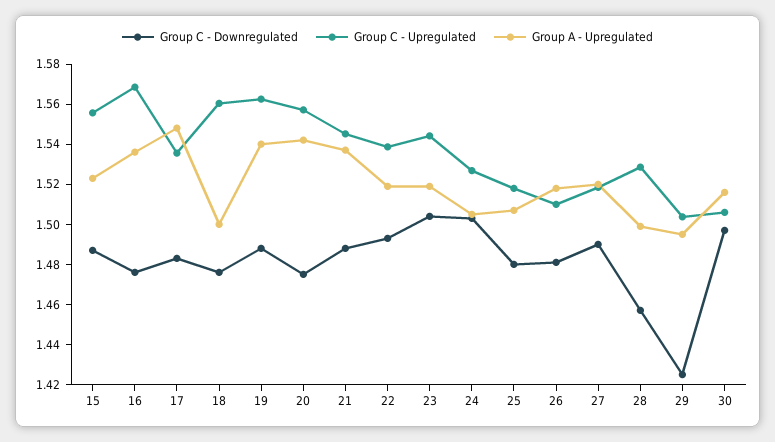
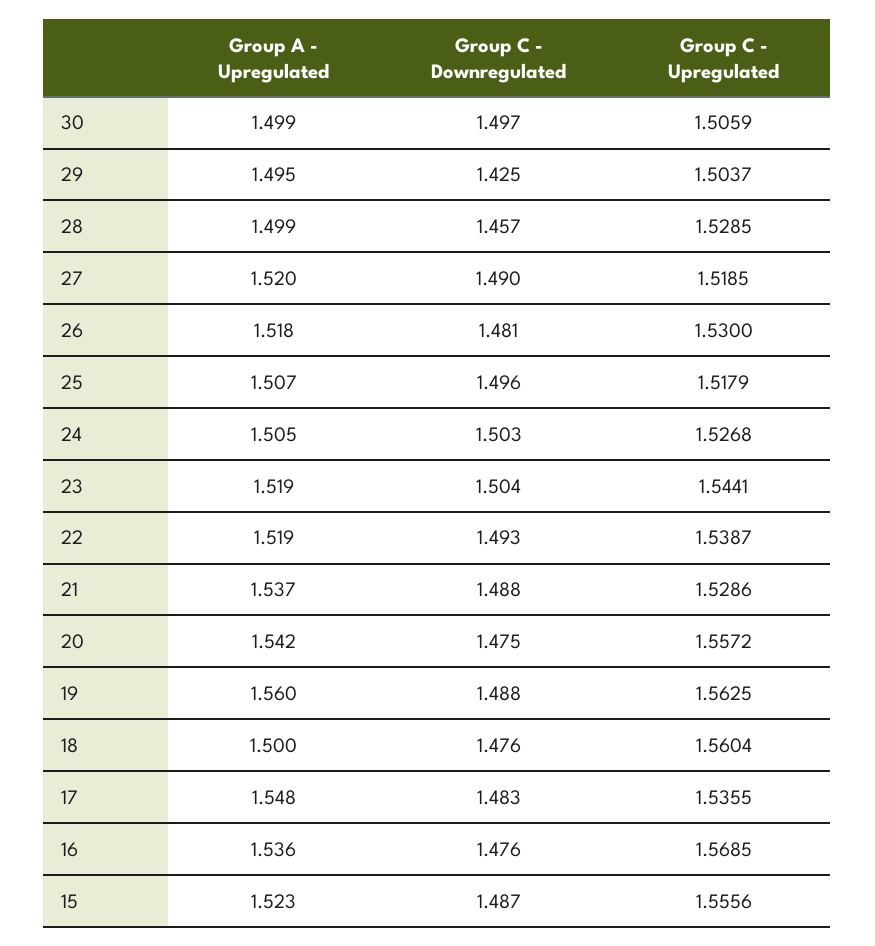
  {
    "Group C - Downregulated": {
      "15": 1.487,
      "16": 1.476,
      "17": 1.483,
      "18": 1.476,
      "19": 1.488,
      "20": 1.475,
      "21": 1.488,
      "22": 1.493,
      "23": 1.504,
      "24": 1.503,
-     "25": 1.48,
+     "25": 1.496,
      "26": 1.481,
      "27": 1.49,
      "28": 1.457,
      "29": 1.425,
      "30": 1.497
    },
    "Group C - Upregulated": {
      "15": 1.5556,
      "16": 1.5685,
      "17": 1.5355,
      "18": 1.5604,
      "19": 1.5625,
      "20": 1.5572,
-     "21": 1.545,
+     "21": 1.5286,
      "22": 1.5387,
      "23": 1.5441,
      "24": 1.5268,
      "25": 1.5179,
-     "26": 1.51,
+     "26": 1.53,
      "27": 1.5185,
      "28": 1.5285,
      "29": 1.5037,
      "30": 1.5059
    },
    "Group A - Upregulated": {
      "15": 1.523,
      "16": 1.536,
      "17": 1.548,
      "18": 1.5,
-     "19": 1.54,
+     "19": 1.56,
      "20": 1.542,
      "21": 1.537,
      "22": 1.519,
      "23": 1.519,
      "24": 1.505,
      "25": 1.507,
      "26": 1.518,
      "27": 1.52,
      "28": 1.499,
      "29": 1.495,
-     "30": 1.515
+     "30": 1.499
    }
  }

